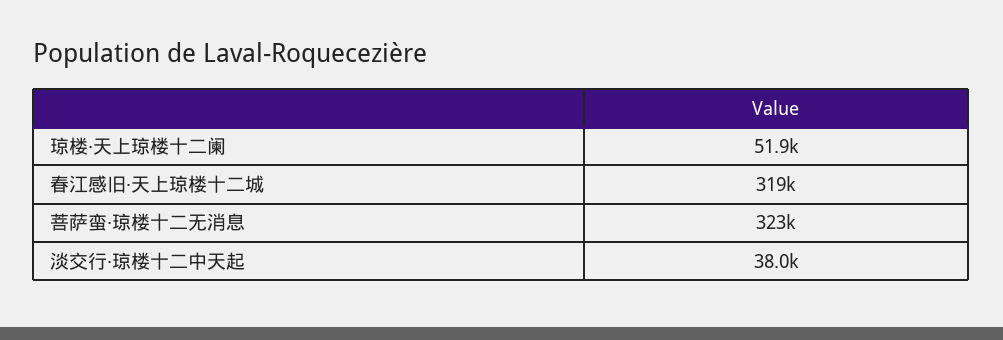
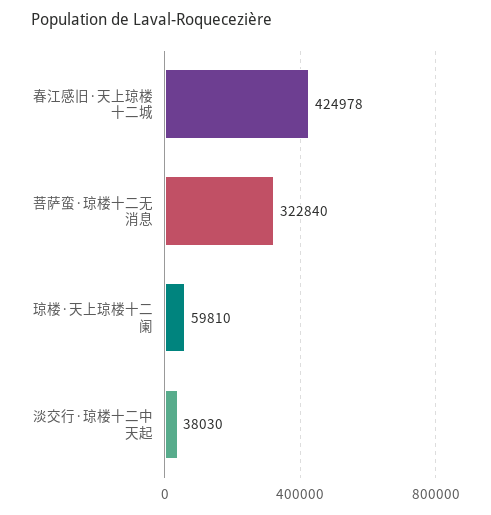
  {
-   "琼楼·天上琼楼十二阑": 51900,
+   "琼楼·天上琼楼十二阑": 59810,
-   "春江感旧·天上琼楼十二城": 319000,
+   "春江感旧·天上琼楼十二城": 424978,
    "菩萨蛮·琼楼十二无消息": 322840,
    "淡交行·琼楼十二中天起": 38030
  }

